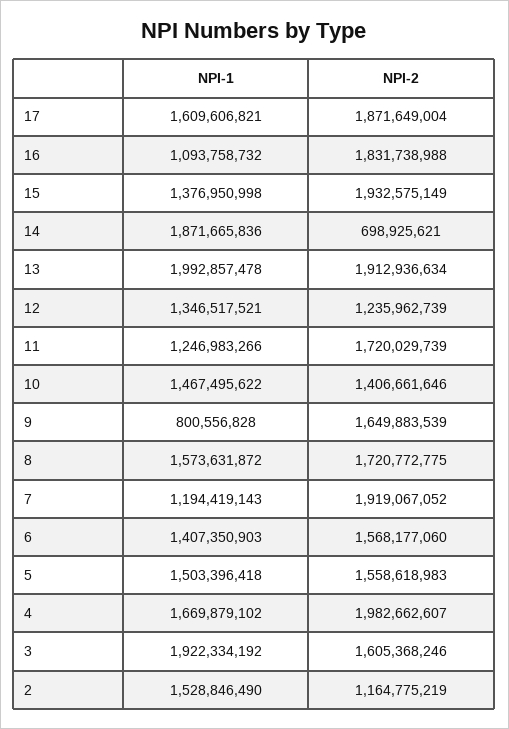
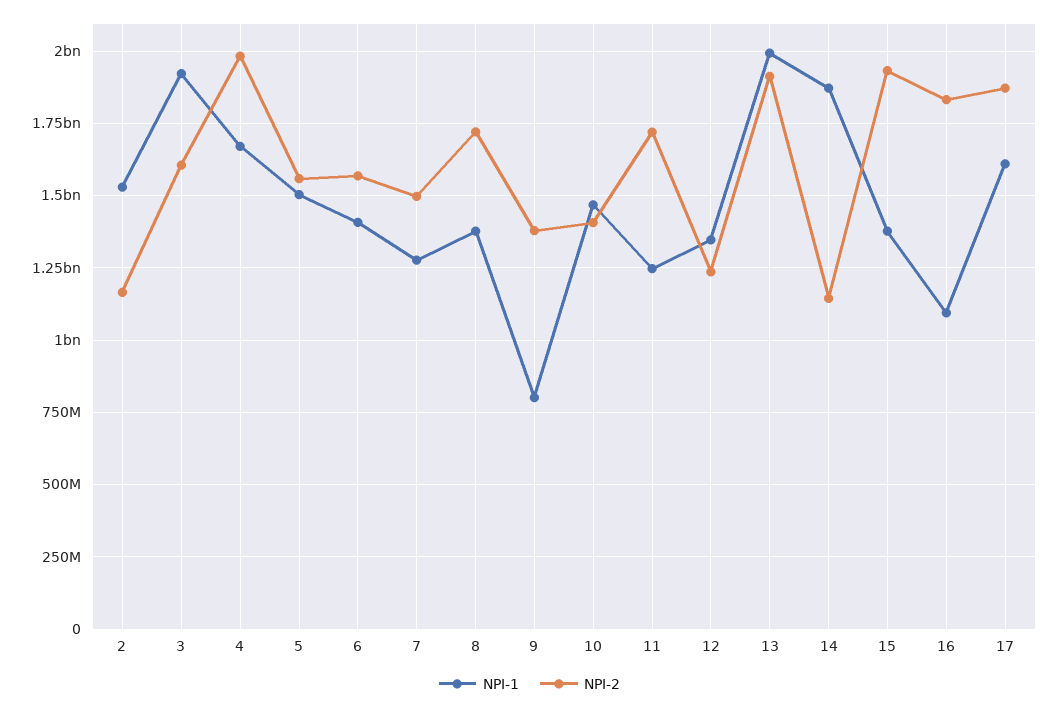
  {
    "NPI-1": {
      "17": 1609606821,
      "16": 1093758732,
      "15": 1376950998,
      "14": 1871665836,
      "13": 1992857478,
      "12": 1346517521,
      "11": 1246983266,
      "10": 1467495622,
      "9": 800556828,
-     "8": 1573631872,
+     "8": 1375000000,
-     "7": 1194419143,
+     "7": 1275000000,
      "6": 1407350903,
      "5": 1503396418,
      "4": 1669879102,
      "3": 1922334192,
      "2": 1528846490
    },
    "NPI-2": {
      "17": 1871649004,
      "16": 1831738988,
      "15": 1932575149,
-     "14": 698925621,
+     "14": 1150000000,
      "13": 1912936634,
      "12": 1235962739,
      "11": 1720029739,
      "10": 1406661646,
-     "9": 1649883539,
+     "9": 1375000000,
      "8": 1720772775,
-     "7": 1919067052,
+     "7": 1500000000,
      "6": 1568177060,
      "5": 1558618983,
      "4": 1982662607,
      "3": 1605368246,
      "2": 1164775219
    }
  }

